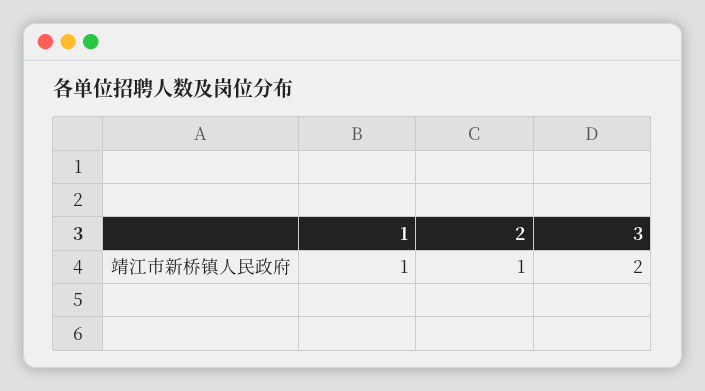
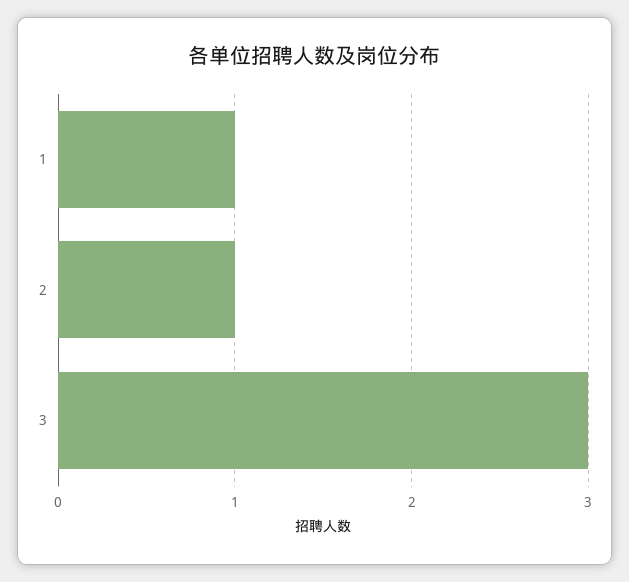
  {
    "1": 1,
    "2": 1,
-   "3": 2
+   "3": 3
  }

